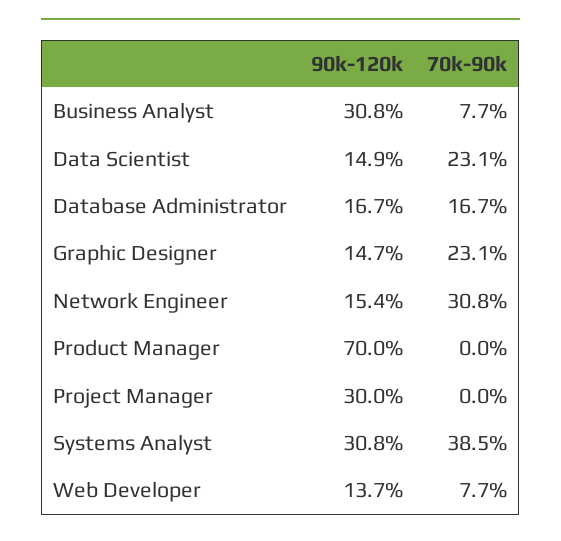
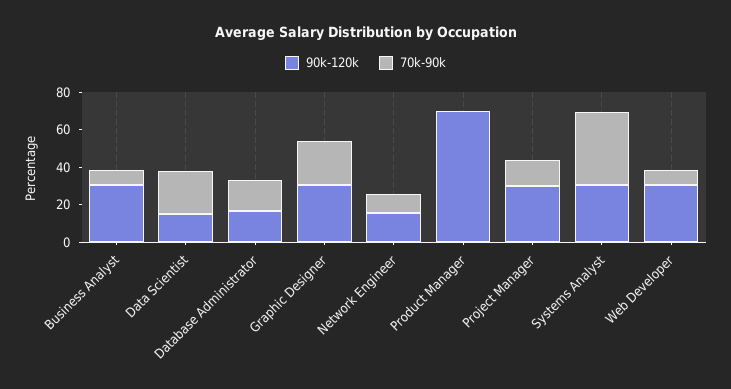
  {
    "90k-120k": {
      "Business Analyst": 30.8,
      "Data Scientist": 14.9,
      "Database Administrator": 16.7,
-     "Graphic Designer": 14.7,
+     "Graphic Designer": 30,
      "Network Engineer": 15.4,
      "Product Manager": 70,
      "Project Manager": 30,
      "Systems Analyst": 30.8,
-     "Web Developer": 13.7
+     "Web Developer": 30
    },
    "70k-90k": {
      "Business Analyst": 7.7,
      "Data Scientist": 23.1,
      "Database Administrator": 16.7,
      "Graphic Designer": 23.1,
-     "Network Engineer": 30.8,
+     "Network Engineer": 10,
      "Product Manager": 0,
-     "Project Manager": 0,
+     "Project Manager": 15,
      "Systems Analyst": 38.5,
      "Web Developer": 7.7
    }
  }

